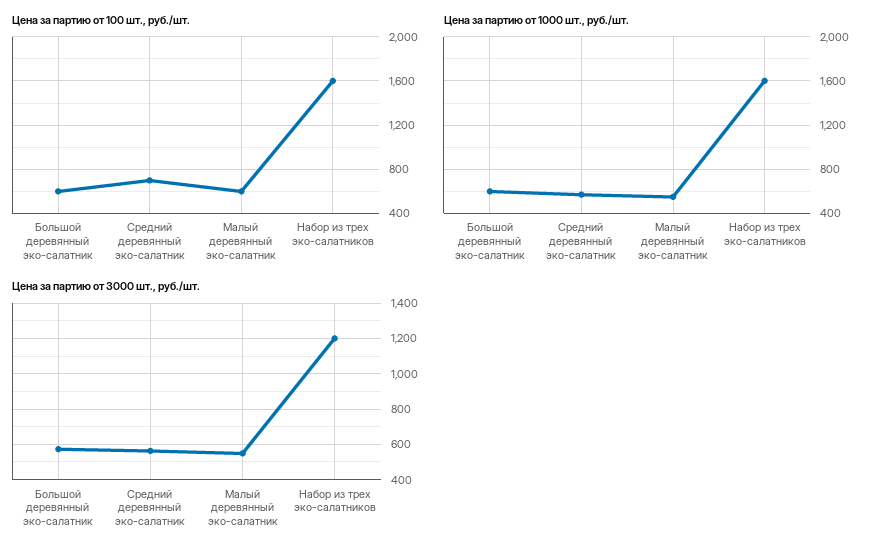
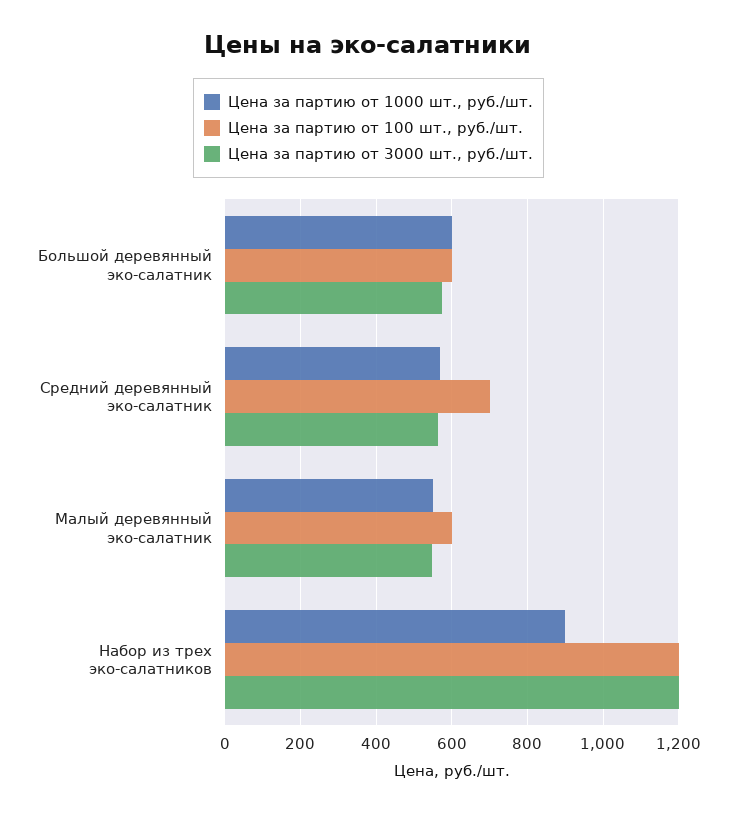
  {
    "Цена за партию от 100 шт., руб./шт.": {
      "Большой деревянный эко-салатник": 600,
      "Средний деревянный эко-салатник": 700,
      "Малый деревянный эко-салатник": 600,
-     "Набор из трех эко-салатников": 1600
+     "Набор из трех эко-салатников": 1200
    },
    "Цена за партию от 1000 шт., руб./шт.": {
      "Большой деревянный эко-салатник": 600,
      "Средний деревянный эко-салатник": 580,
      "Малый деревянный эко-салатник": 560,
-     "Набор из трех эко-салатников": 1600
+     "Набор из трех эко-салатников": 900
    },
    "Цена за партию от 3000 шт., руб./шт.": {
      "Большой деревянный эко-салатник": 580,
      "Средний деревянный эко-салатник": 560,
      "Малый деревянный эко-салатник": 540,
      "Набор из трех эко-салатников": 1200
    }
  }

